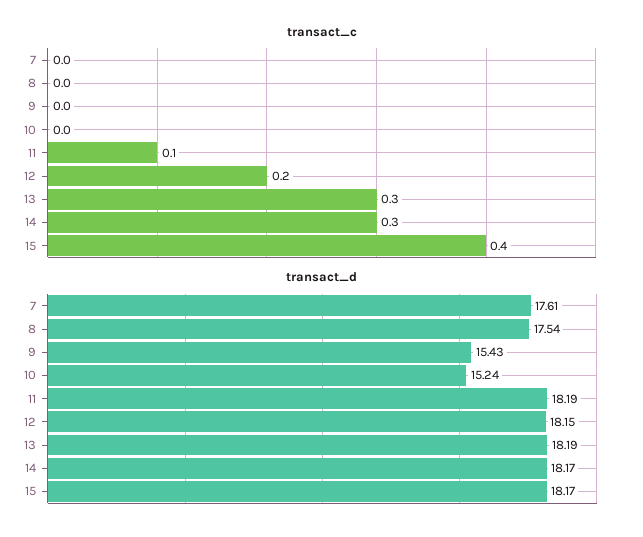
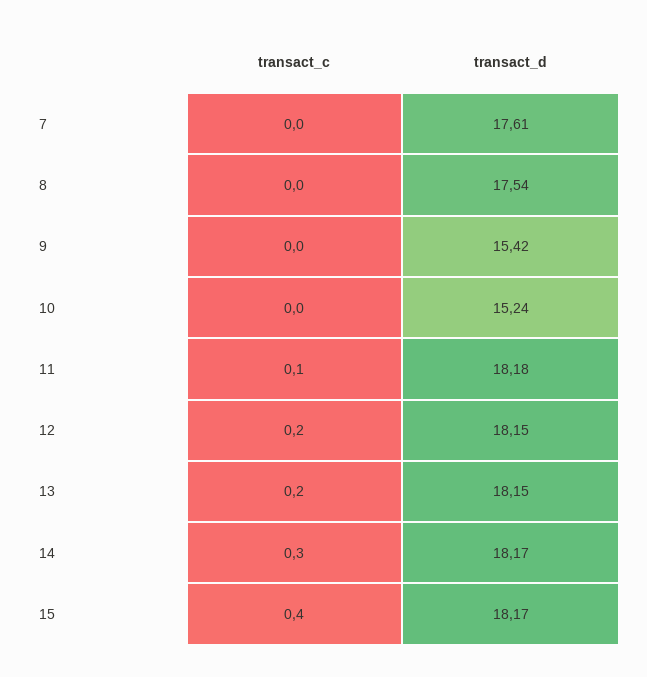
  {
    "transact_c": {
      "7": 0,
      "8": 0,
      "9": 0,
      "10": 0,
      "11": 0.1,
      "12": 0.2,
-     "13": 0.3,
+     "13": 0.2,
      "14": 0.3,
      "15": 0.4
    },
    "transact_d": {
      "7": 17.61,
      "8": 17.54,
-     "9": 15.43,
+     "9": 15.42,
      "10": 15.24,
-     "11": 18.19,
+     "11": 18.18,
      "12": 18.15,
-     "13": 18.19,
+     "13": 18.15,
      "14": 18.17,
      "15": 18.17
    }
  }

